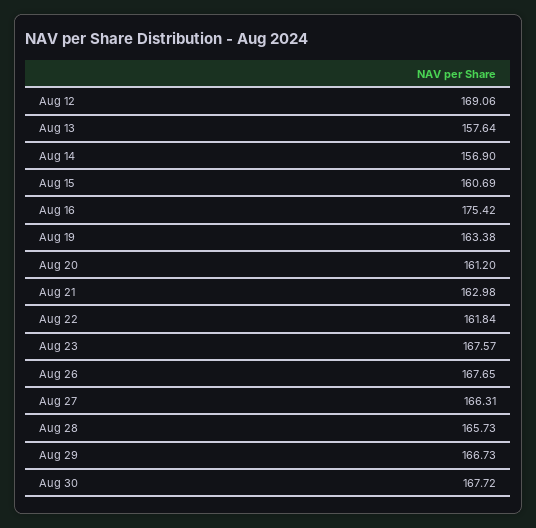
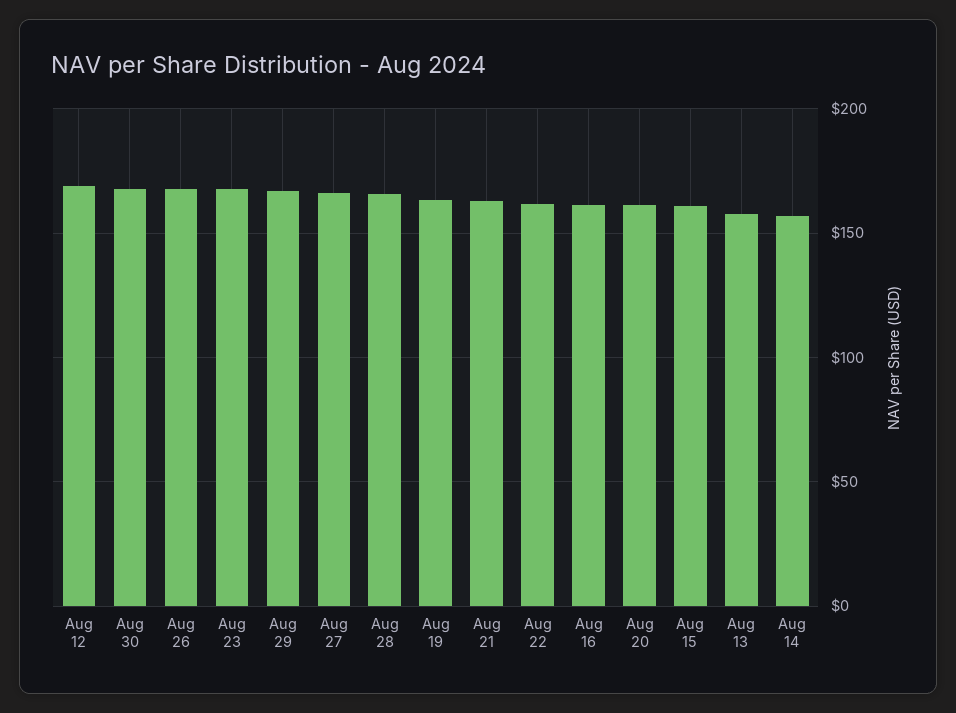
  {
    "Aug 12": 169.06,
    "Aug 13": 157.64,
    "Aug 14": 156.9,
    "Aug 15": 160.69,
-   "Aug 16": 175.42,
+   "Aug 16": 160,
    "Aug 19": 163.38,
    "Aug 20": 161.2,
    "Aug 21": 162.98,
    "Aug 22": 161.84,
    "Aug 23": 167.57,
    "Aug 26": 167.65,
    "Aug 27": 166.31,
    "Aug 28": 165.73,
    "Aug 29": 166.73,
    "Aug 30": 167.72
  }

